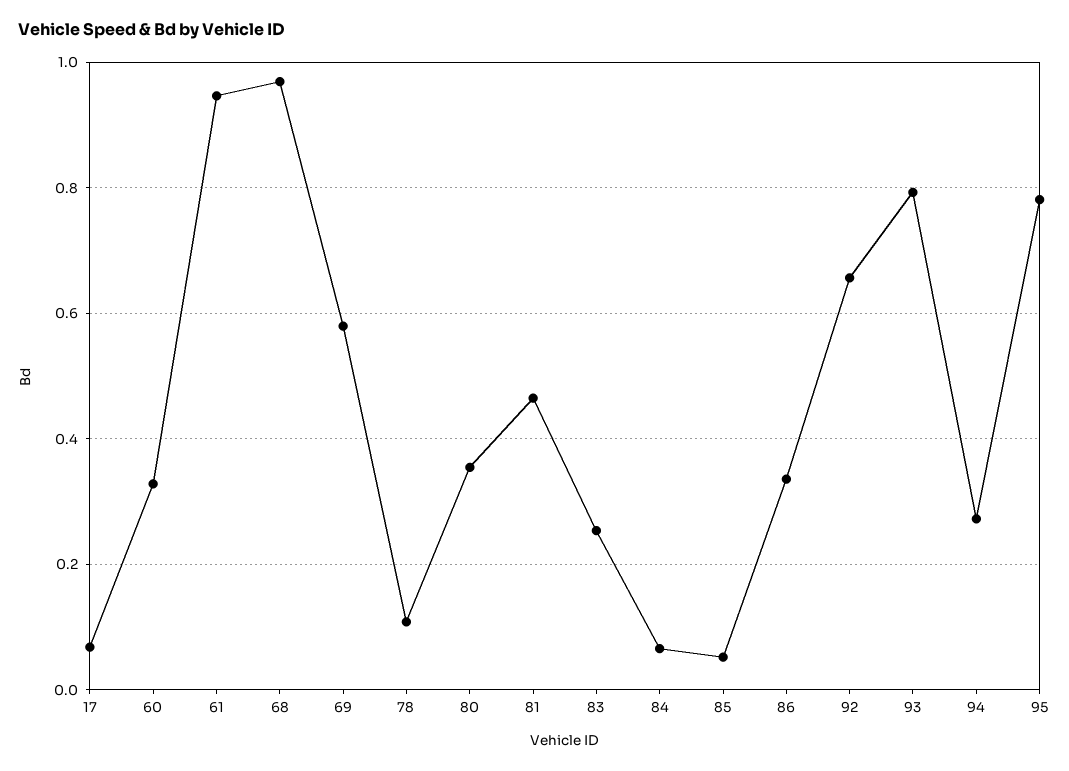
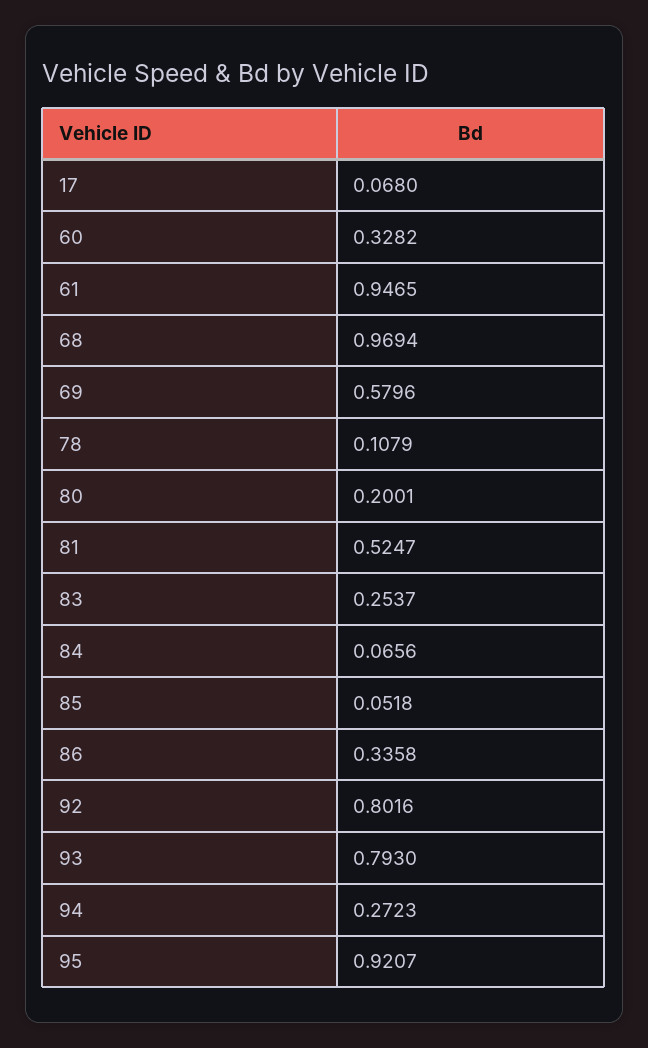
  {
    "17": 0.068,
    "60": 0.3282,
    "61": 0.9465,
    "68": 0.9694,
    "69": 0.5796,
    "78": 0.1079,
-   "80": 0.36,
+   "80": 0.2001,
-   "81": 0.46,
+   "81": 0.5247,
    "83": 0.2537,
    "84": 0.0656,
    "85": 0.0518,
    "86": 0.3358,
-   "92": 0.66,
+   "92": 0.8016,
    "93": 0.793,
    "94": 0.2723,
-   "95": 0.78
+   "95": 0.9207
  }

